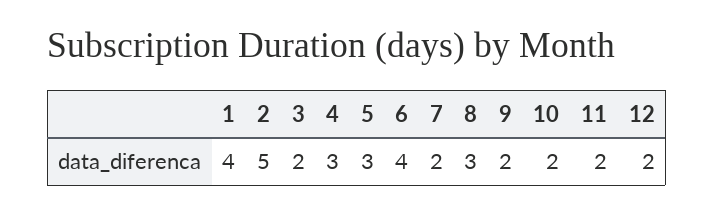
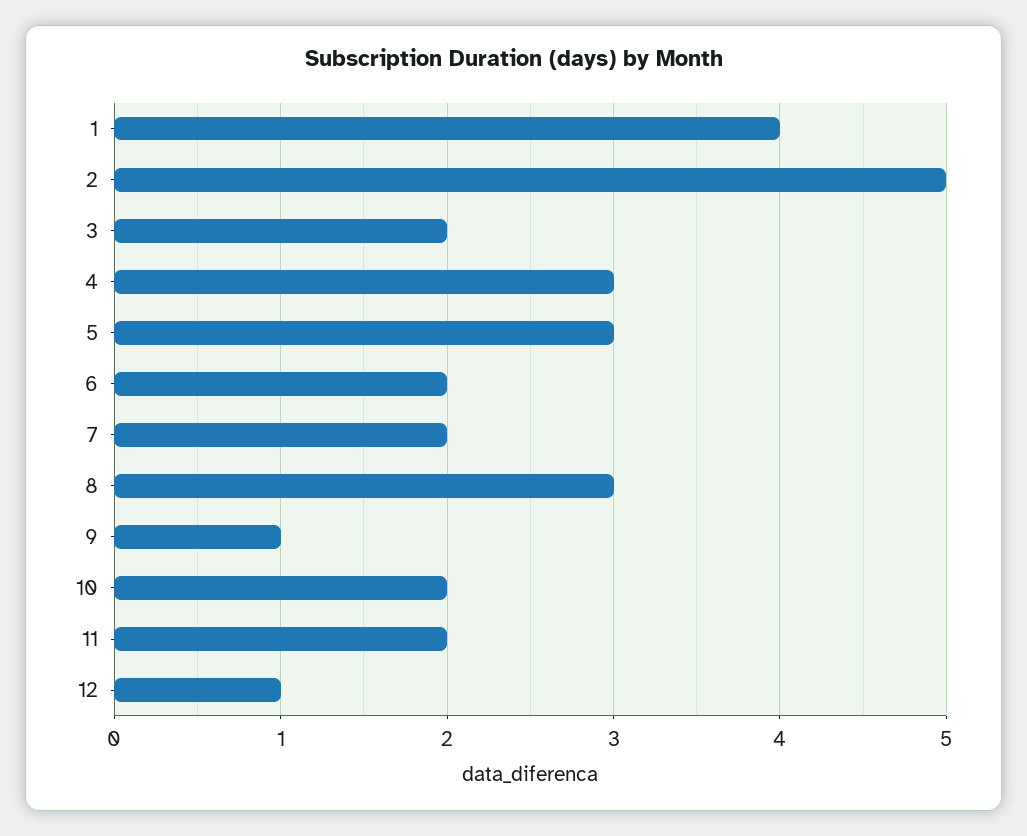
  {
    "1": 4,
    "2": 5,
    "3": 2,
    "4": 3,
    "5": 3,
-   "6": 4,
+   "6": 2,
    "7": 2,
    "8": 3,
-   "9": 2,
+   "9": 1,
    "10": 2,
    "11": 2,
-   "12": 2
+   "12": 1
  }

